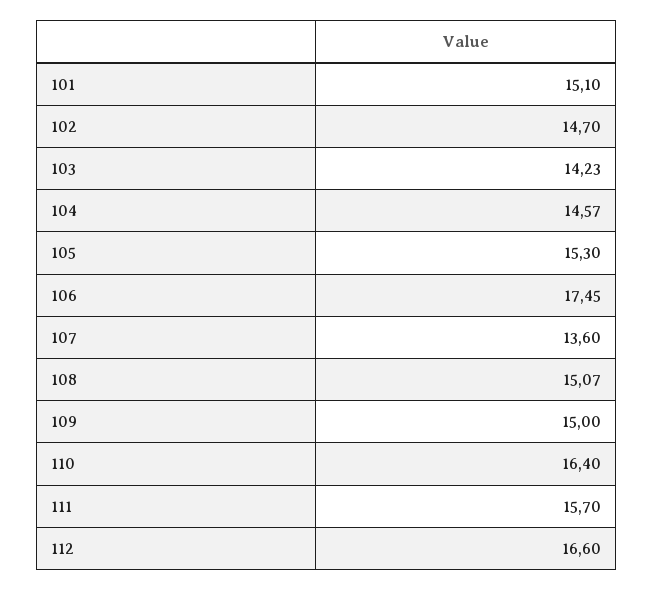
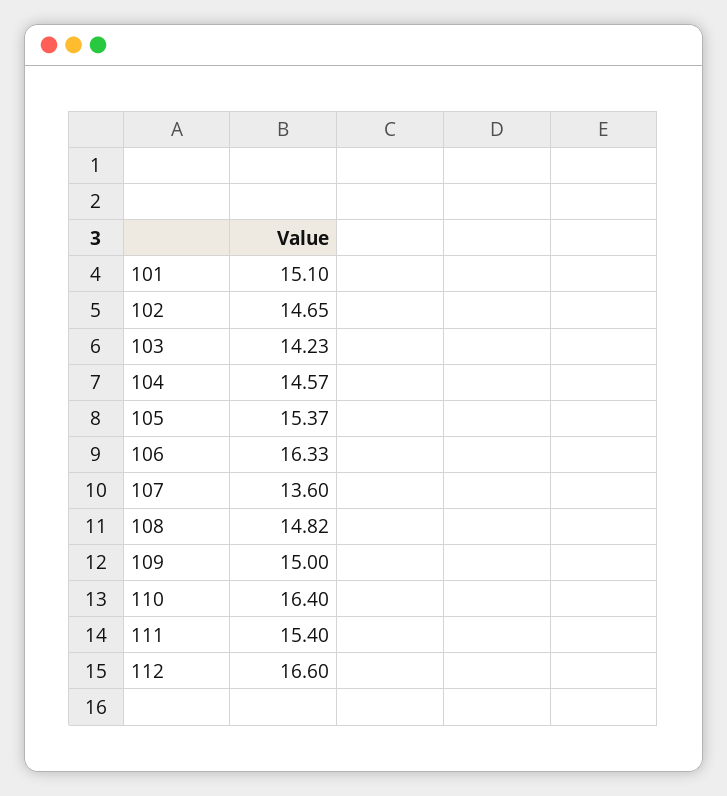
  {
    "101": 15.1,
-   "102": 14.7,
+   "102": 14.65,
    "103": 14.23,
    "104": 14.57,
-   "105": 15.3,
+   "105": 15.37,
-   "106": 17.45,
+   "106": 16.33,
    "107": 13.6,
-   "108": 15.07,
+   "108": 14.82,
    "109": 15,
    "110": 16.4,
-   "111": 15.7,
+   "111": 15.4,
    "112": 16.6
  }

